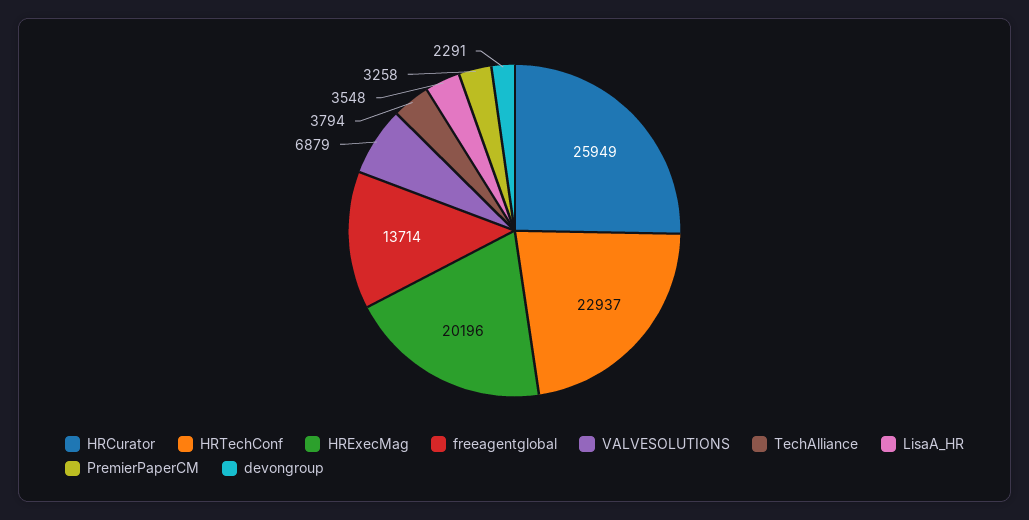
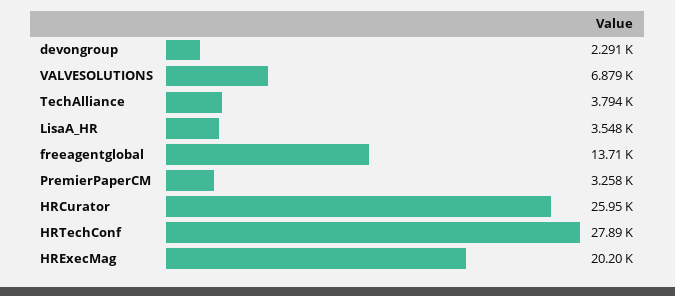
  {
    "HRCurator": 25949,
-   "HRTechConf": 22937,
+   "HRTechConf": 27890,
    "HRExecMag": 20196,
    "freeagentglobal": 13714,
    "VALVESOLUTIONS": 6879,
    "TechAlliance": 3794,
    "LisaA_HR": 3548,
    "PremierPaperCM": 3258,
    "devongroup": 2291
  }

